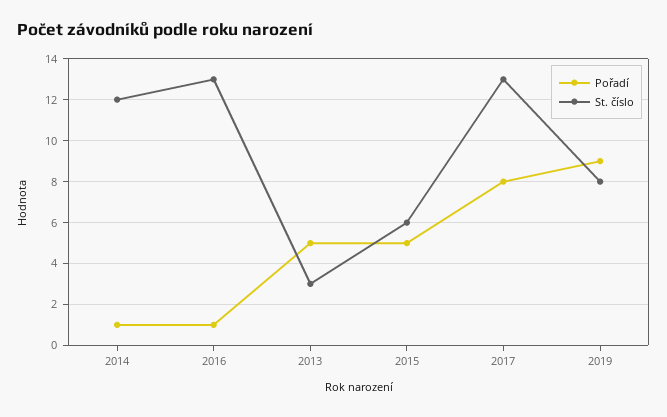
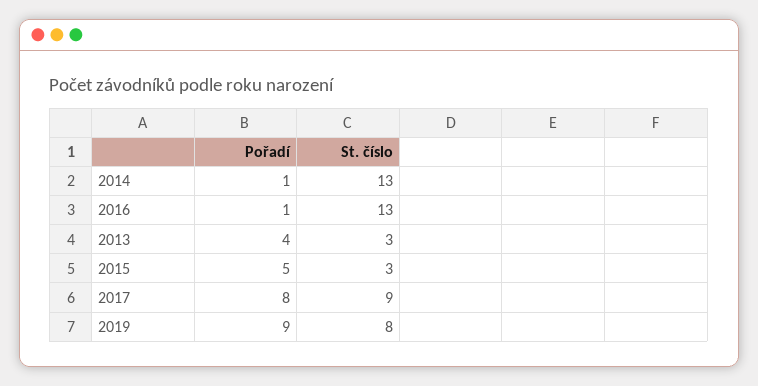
  {
    "Pořadí": {
      "2014": 1,
      "2016": 1,
-     "2013": 5,
+     "2013": 4,
      "2015": 5,
      "2017": 8,
      "2019": 9
    },
    "St. číslo": {
-     "2014": 12,
+     "2014": 13,
      "2016": 13,
      "2013": 3,
-     "2015": 6,
+     "2015": 3,
-     "2017": 13,
+     "2017": 9,
      "2019": 8
    }
  }

